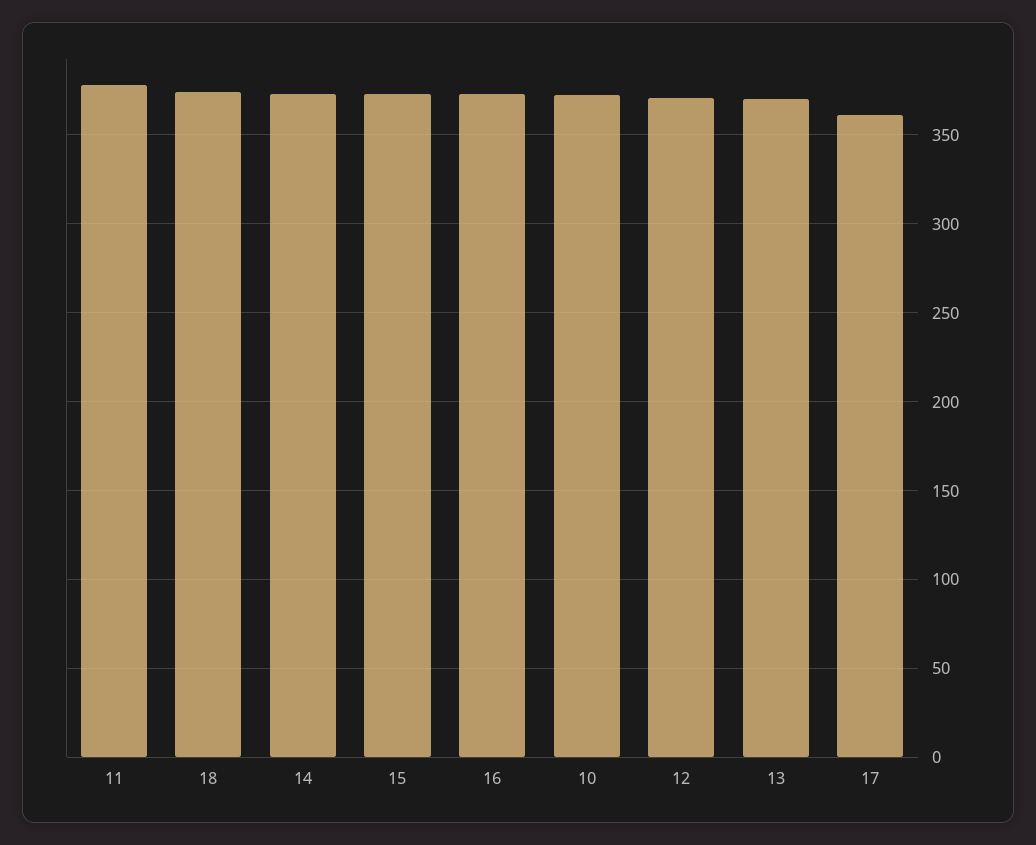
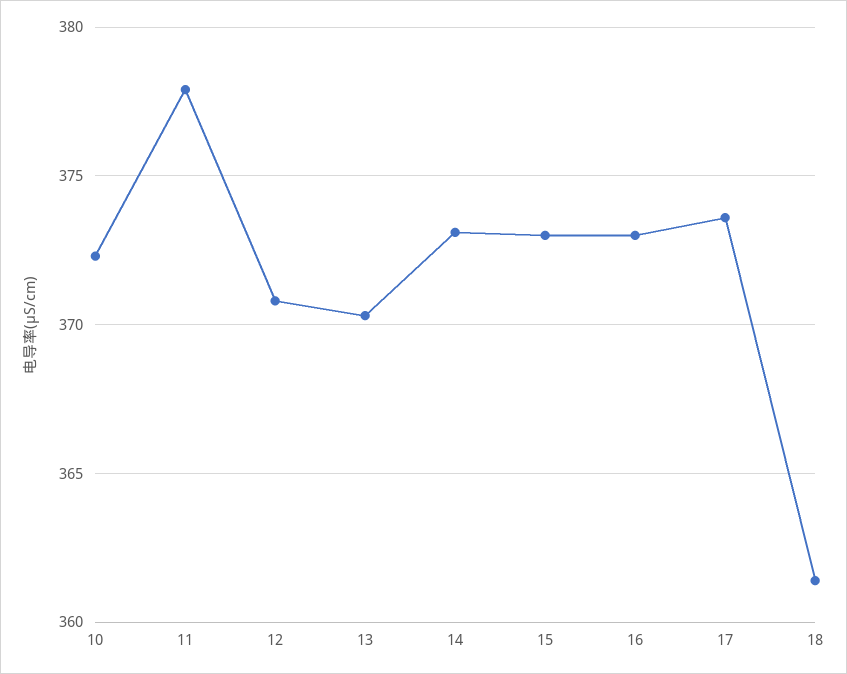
  {
    "11": 378,
-   "18": 375,
+   "18": 361.5,
    "14": 373,
    "15": 373,
    "16": 373,
    "10": 372.5,
    "12": 371,
    "13": 370.5,
-   "17": 360
+   "17": 373.5
  }

